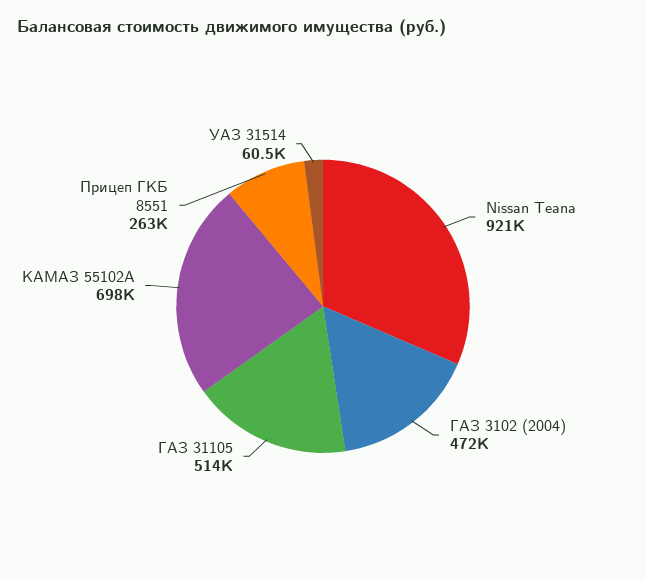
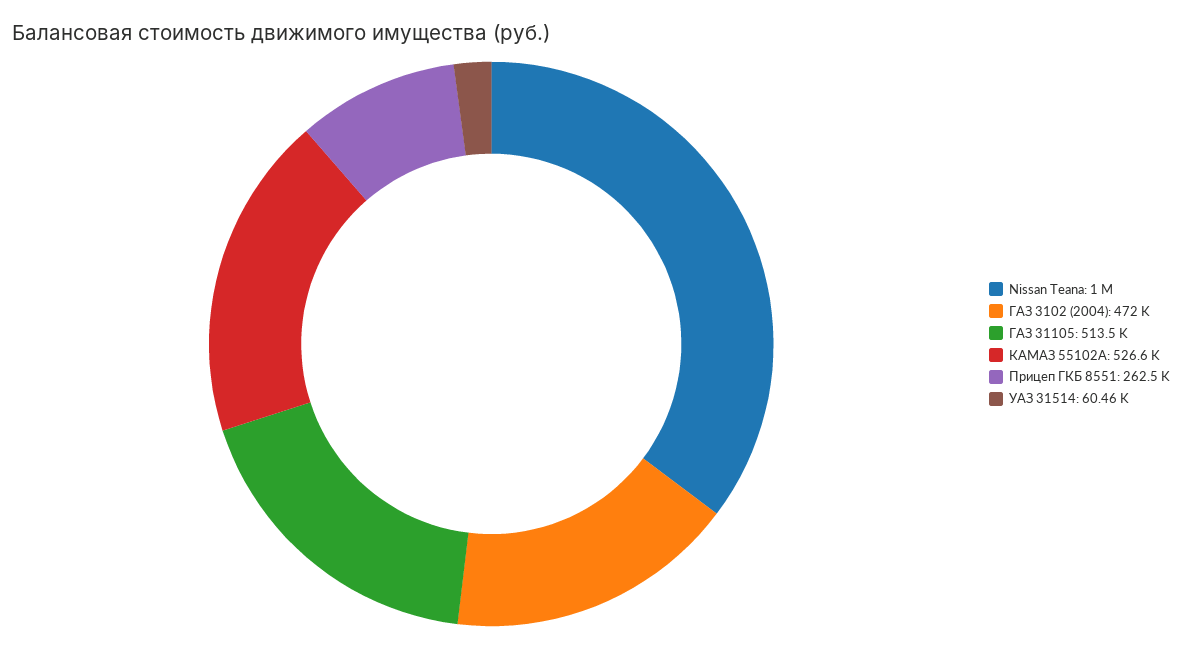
  {
-   "Nissan Teana": 921000,
+   "Nissan Teana": 1000000,
    "ГАЗ 3102 (2004)": 472000,
    "ГАЗ 31105": 513500,
-   "КАМАЗ 55102А": 698000,
+   "КАМАЗ 55102А": 526600,
    "Прицеп ГКБ 8551": 262500,
    "УАЗ 31514": 60460
  }

